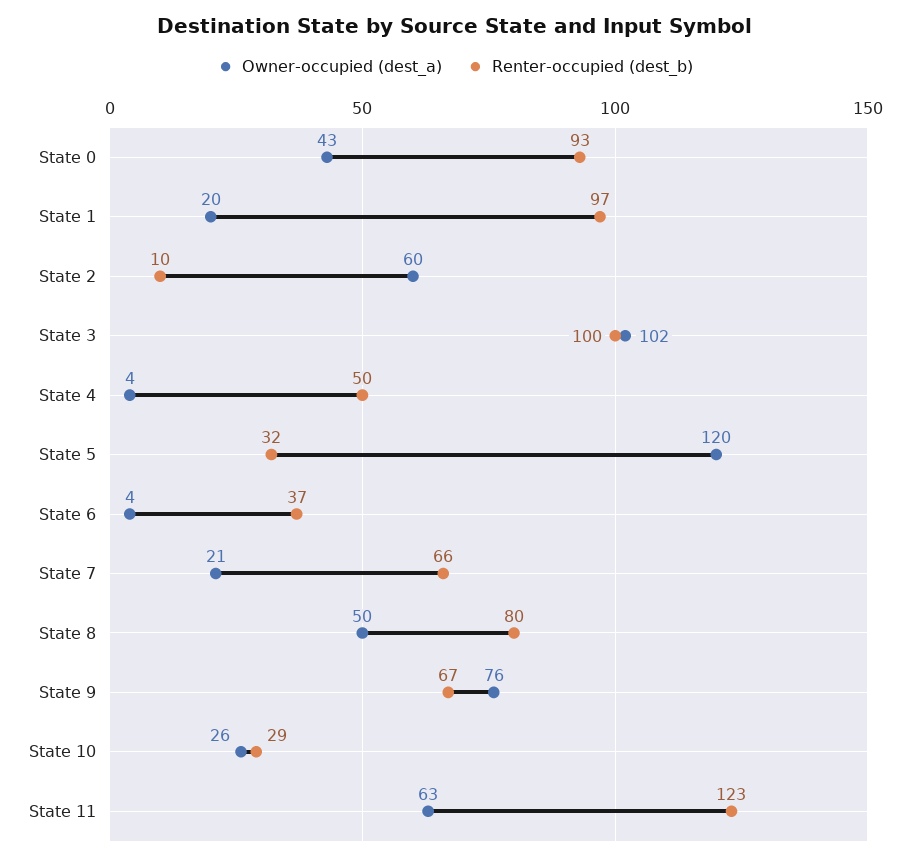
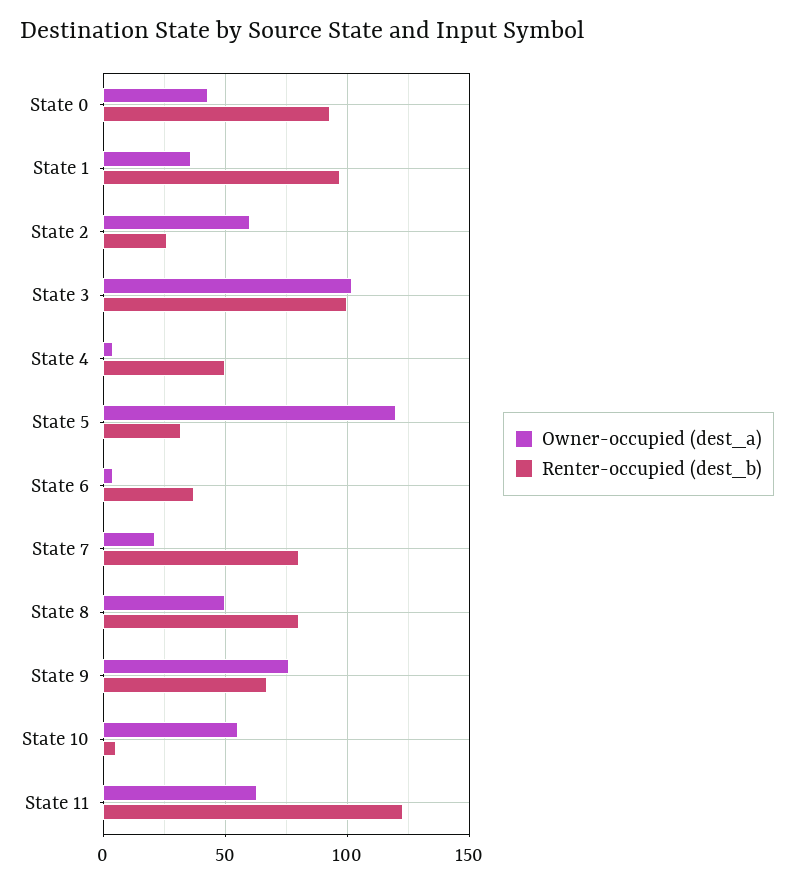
  {
    "Owner-occupied (dest_a)": {
      "State 0": 43,
-     "State 1": 20,
+     "State 1": 35,
      "State 2": 60,
      "State 3": 102,
      "State 4": 4,
      "State 5": 120,
      "State 6": 4,
      "State 7": 21,
      "State 8": 50,
      "State 9": 76,
-     "State 10": 26,
+     "State 10": 55,
      "State 11": 63
    },
    "Renter-occupied (dest_b)": {
      "State 0": 93,
      "State 1": 97,
-     "State 2": 10,
+     "State 2": 25,
      "State 3": 100,
      "State 4": 50,
      "State 5": 32,
      "State 6": 37,
-     "State 7": 66,
+     "State 7": 80,
      "State 8": 80,
      "State 9": 67,
-     "State 10": 29,
+     "State 10": 5,
      "State 11": 123
    }
  }

